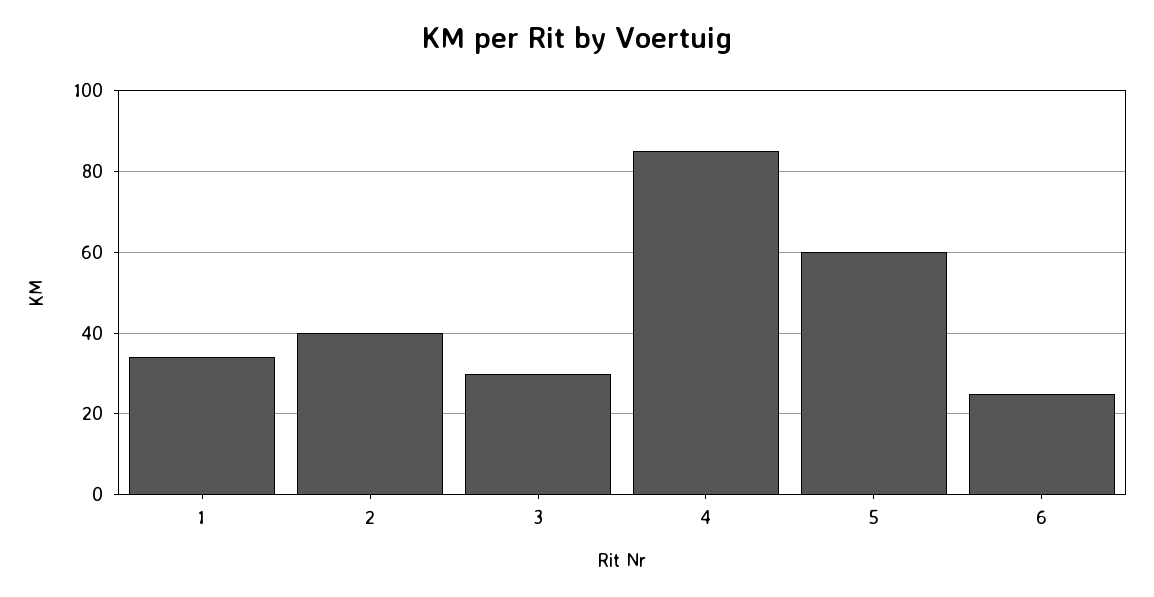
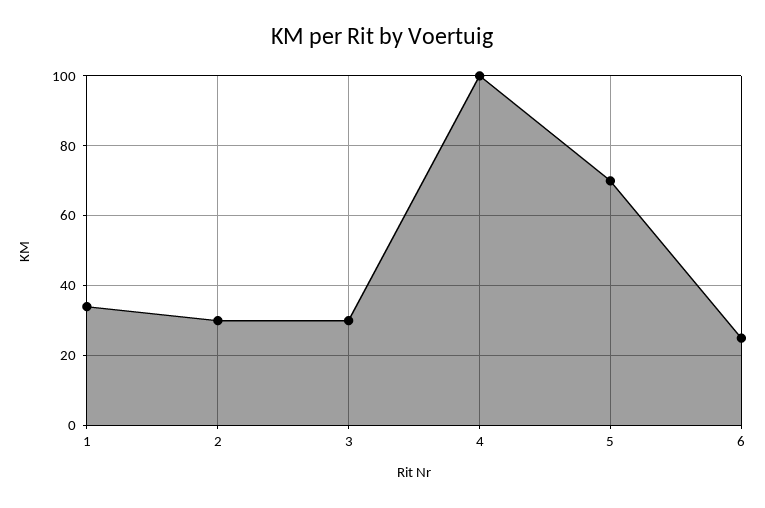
  {
    "1": 35,
-   "2": 40,
+   "2": 30,
    "3": 30,
-   "4": 85,
+   "4": 100,
-   "5": 60,
+   "5": 70,
    "6": 25
  }

